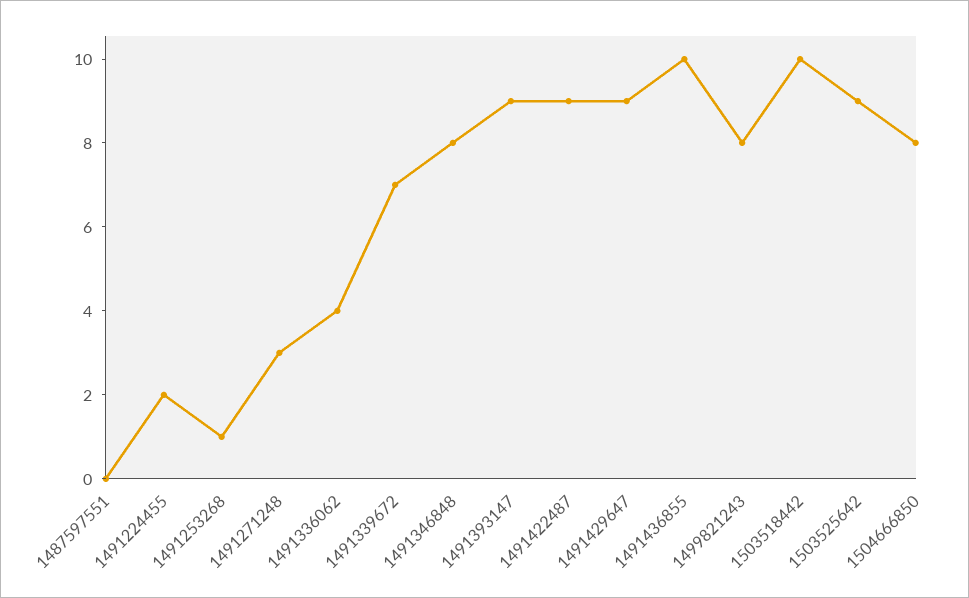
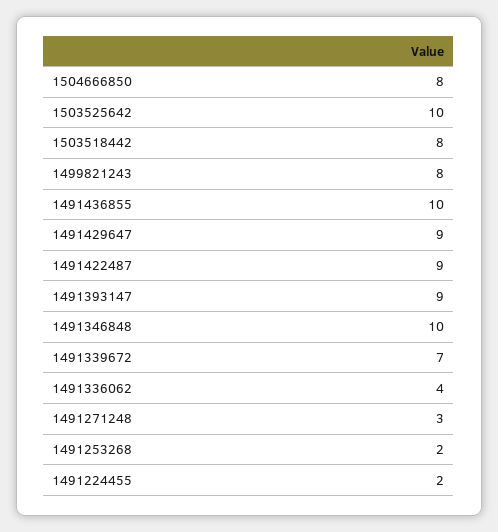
  {
-   "1487597551": 0,
    "1491224455": 2,
-   "1491253268": 1,
+   "1491253268": 2,
    "1491271248": 3,
    "1491336062": 4,
    "1491339672": 7,
-   "1491346848": 8,
+   "1491346848": 10,
    "1491393147": 9,
    "1491422487": 9,
    "1491429647": 9,
    "1491436855": 10,
    "1499821243": 8,
-   "1503518442": 10,
+   "1503518442": 8,
-   "1503525642": 9,
+   "1503525642": 10,
    "1504666850": 8
  }

